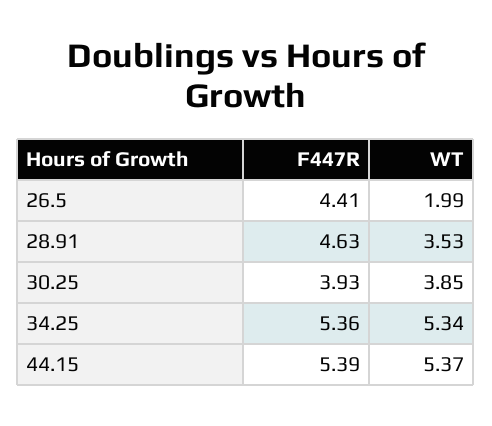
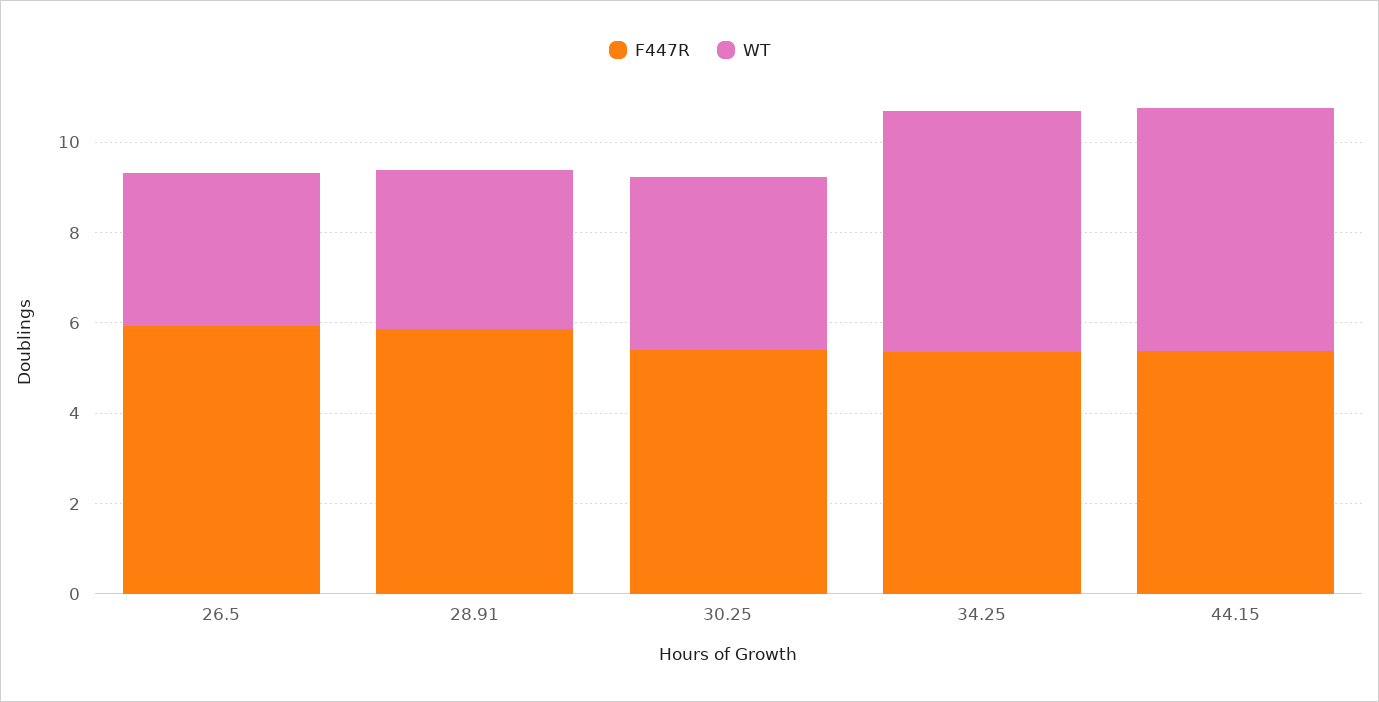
  {
    "F447R": {
-     "26.5": 4.41,
+     "26.5": 6,
-     "28.91": 4.63,
+     "28.91": 6,
-     "30.25": 3.93,
+     "30.25": 5.5,
      "34.25": 5.36,
      "44.15": 5.39
    },
    "WT": {
-     "26.5": 1.99,
+     "26.5": 3.5,
      "28.91": 3.53,
      "30.25": 3.85,
      "34.25": 5.34,
      "44.15": 5.37
    }
  }

